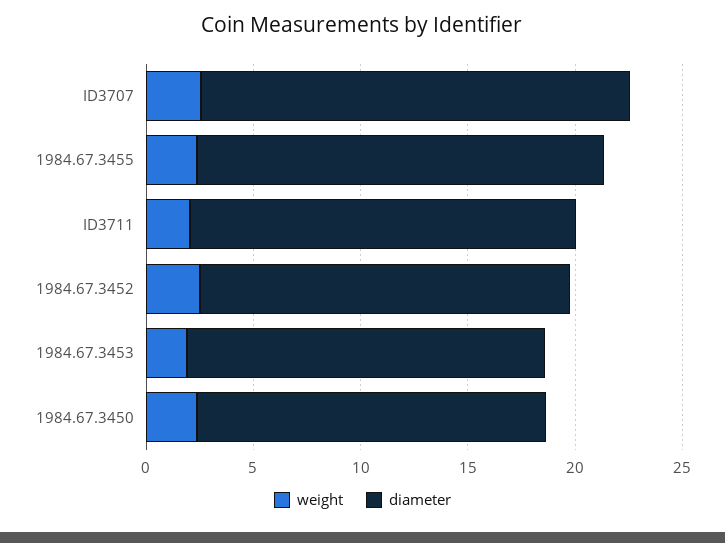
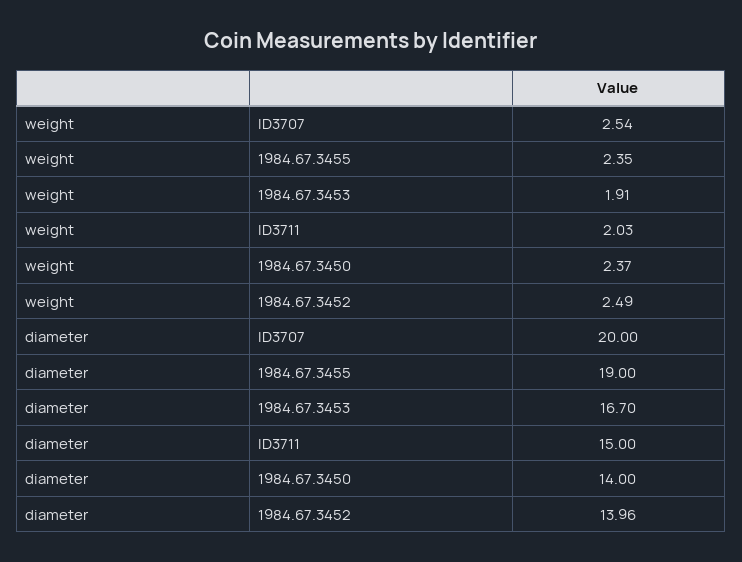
  {
    "weight": {
      "ID3707": 2.54,
      "1984.67.3455": 2.35,
      "ID3711": 2.03,
      "1984.67.3452": 2.49,
      "1984.67.3453": 1.91,
      "1984.67.3450": 2.37
    },
    "diameter": {
      "ID3707": 20,
      "1984.67.3455": 19,
-     "ID3711": 18,
+     "ID3711": 15,
-     "1984.67.3452": 17,
+     "1984.67.3452": 13.96,
      "1984.67.3453": 16.7,
-     "1984.67.3450": 16
+     "1984.67.3450": 14
    }
  }

